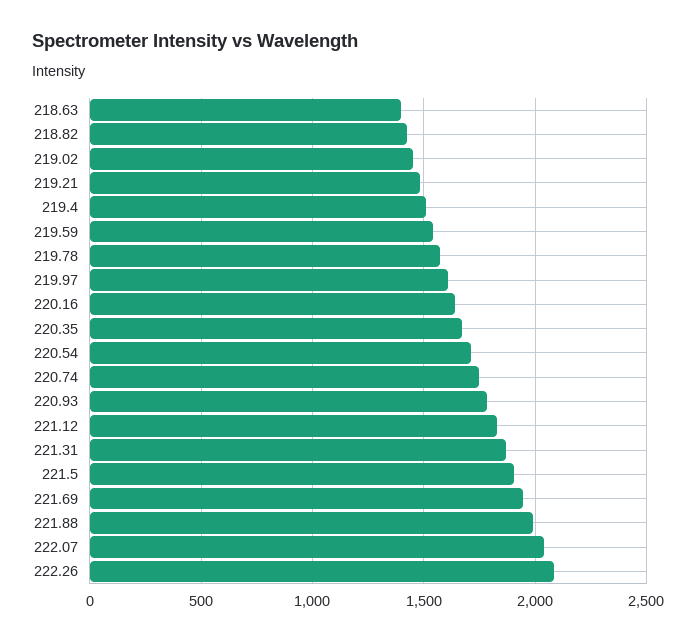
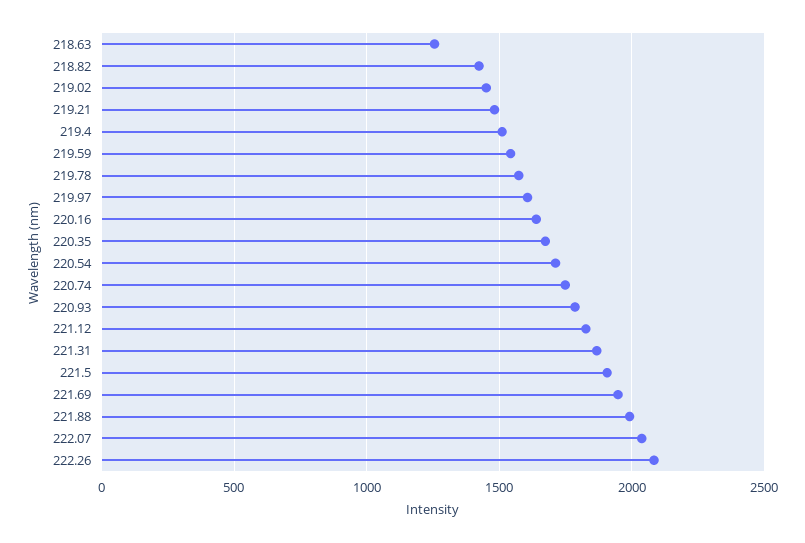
  {
-   "218.63": 1400,
+   "218.63": 1250,
    "218.82": 1400,
    "219.02": 1450,
    "219.21": 1500,
    "219.4": 1500,
    "219.59": 1550,
    "219.78": 1550,
    "219.97": 1600,
    "220.16": 1650,
    "220.35": 1650,
    "220.54": 1700,
    "220.74": 1750,
    "220.93": 1800,
    "221.12": 1850,
    "221.31": 1850,
    "221.5": 1900,
    "221.69": 1950,
    "221.88": 2000,
    "222.07": 2050,
    "222.26": 2100
  }

